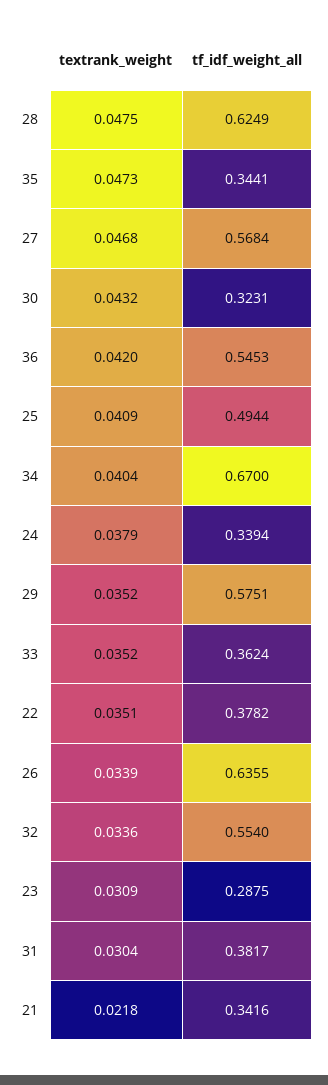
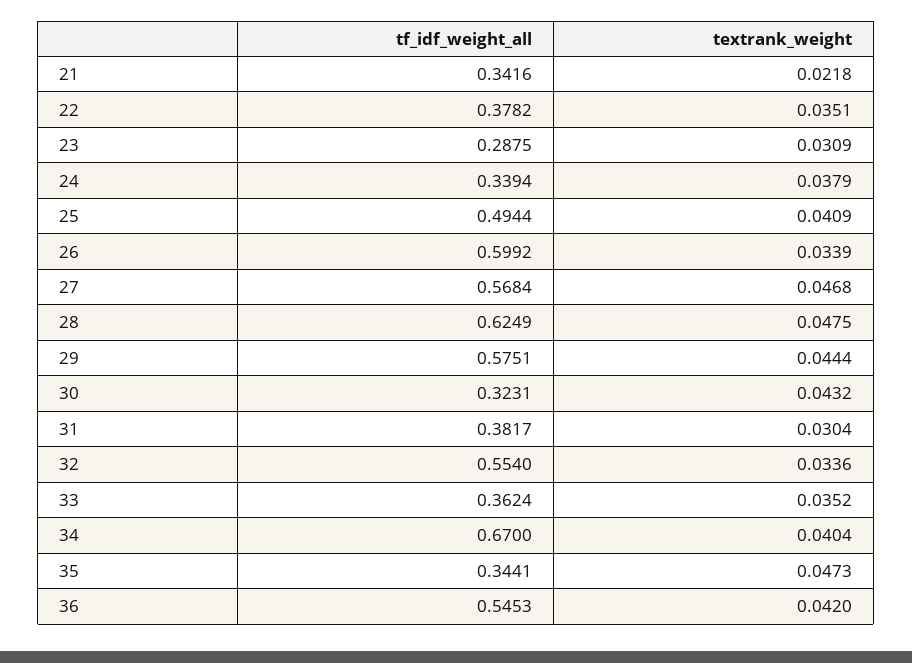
  {
    "textrank_weight": {
      "28": 0.0475,
      "35": 0.0473,
      "27": 0.0468,
      "30": 0.0432,
      "36": 0.042,
      "25": 0.0409,
      "34": 0.0404,
      "24": 0.0379,
-     "29": 0.0352,
+     "29": 0.0444,
      "33": 0.0352,
      "22": 0.0351,
      "26": 0.0339,
      "32": 0.0336,
      "23": 0.0309,
      "31": 0.0304,
      "21": 0.0218
    },
    "tf_idf_weight_all": {
      "28": 0.6249,
      "35": 0.3441,
      "27": 0.5684,
      "30": 0.3231,
      "36": 0.5453,
      "25": 0.4944,
      "34": 0.67,
      "24": 0.3394,
      "29": 0.5751,
      "33": 0.3624,
      "22": 0.3782,
-     "26": 0.6355,
+     "26": 0.5992,
      "32": 0.554,
      "23": 0.2875,
      "31": 0.3817,
      "21": 0.3416
    }
  }

